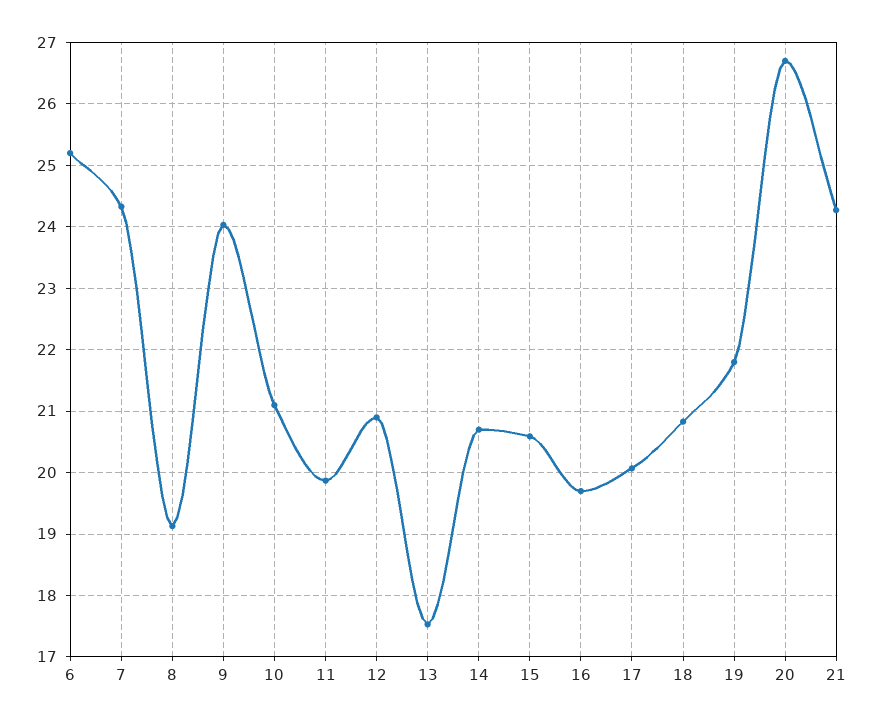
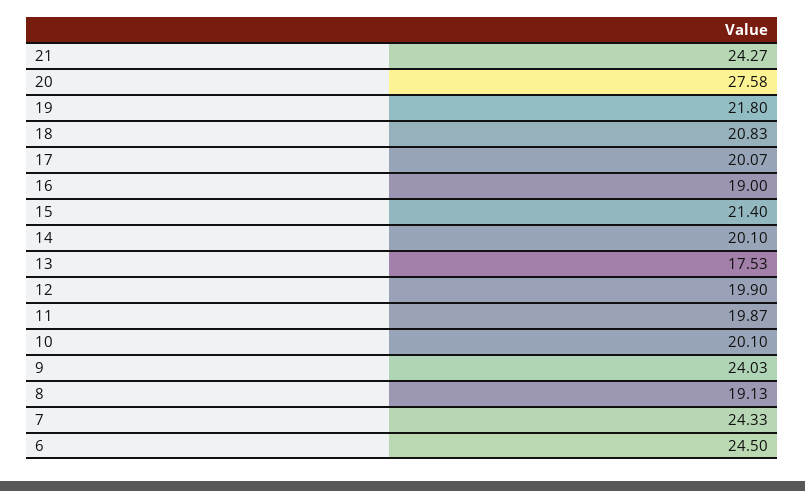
  {
-   "6": 25.2,
+   "6": 24.5,
    "7": 24.33,
    "8": 19.13,
    "9": 24.03,
-   "10": 21.1,
+   "10": 20.1,
    "11": 19.87,
-   "12": 20.9,
+   "12": 19.9,
    "13": 17.53,
-   "14": 20.7,
+   "14": 20.1,
-   "15": 20.6,
+   "15": 21.4,
-   "16": 19.7,
+   "16": 19,
    "17": 20.07,
    "18": 20.83,
    "19": 21.8,
-   "20": 26.7,
+   "20": 27.58,
    "21": 24.27
  }

